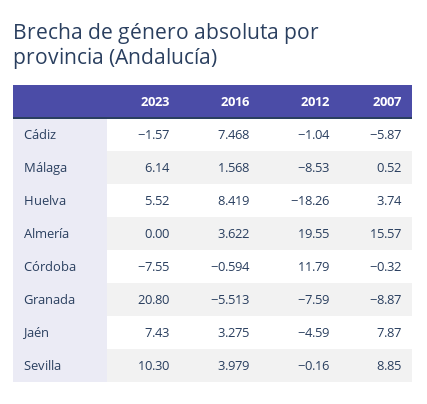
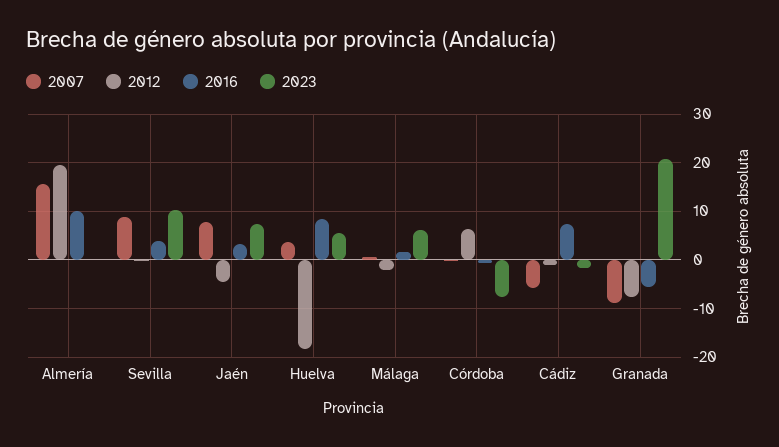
  {
    "2023": {
      "Cádiz": -1.57,
      "Málaga": 6.14,
      "Huelva": 5.52,
      "Almería": 0,
      "Córdoba": -7.55,
      "Granada": 20.8,
      "Jaén": 7.43,
      "Sevilla": 10.3
    },
    "2016": {
      "Cádiz": 7.468,
      "Málaga": 1.568,
      "Huelva": 8.419,
-     "Almería": 3.622,
+     "Almería": 10,
      "Córdoba": -0.594,
      "Granada": -5.513,
      "Jaén": 3.275,
      "Sevilla": 3.979
    },
    "2012": {
      "Cádiz": -1.04,
-     "Málaga": -8.53,
+     "Málaga": -2,
      "Huelva": -18.26,
      "Almería": 19.55,
-     "Córdoba": 11.79,
+     "Córdoba": 6,
      "Granada": -7.59,
      "Jaén": -4.59,
      "Sevilla": -0.16
    },
    "2007": {
      "Cádiz": -5.87,
      "Málaga": 0.52,
      "Huelva": 3.74,
      "Almería": 15.57,
      "Córdoba": -0.32,
      "Granada": -8.87,
      "Jaén": 7.87,
      "Sevilla": 8.85
    }
  }

